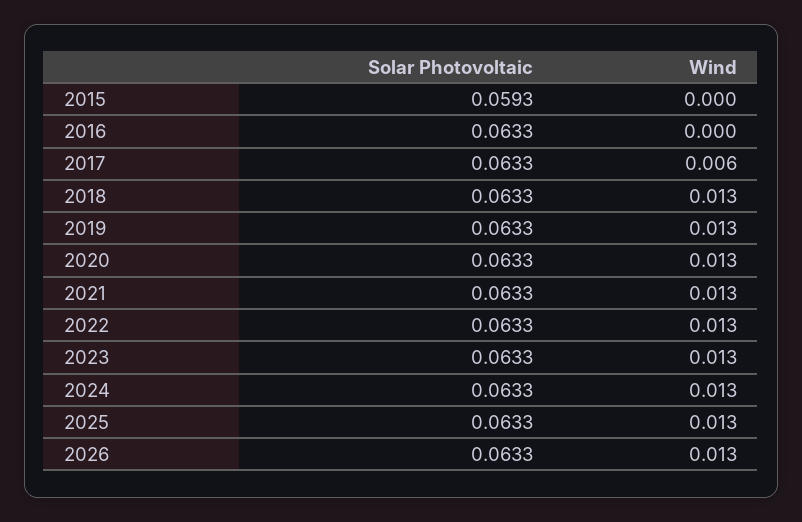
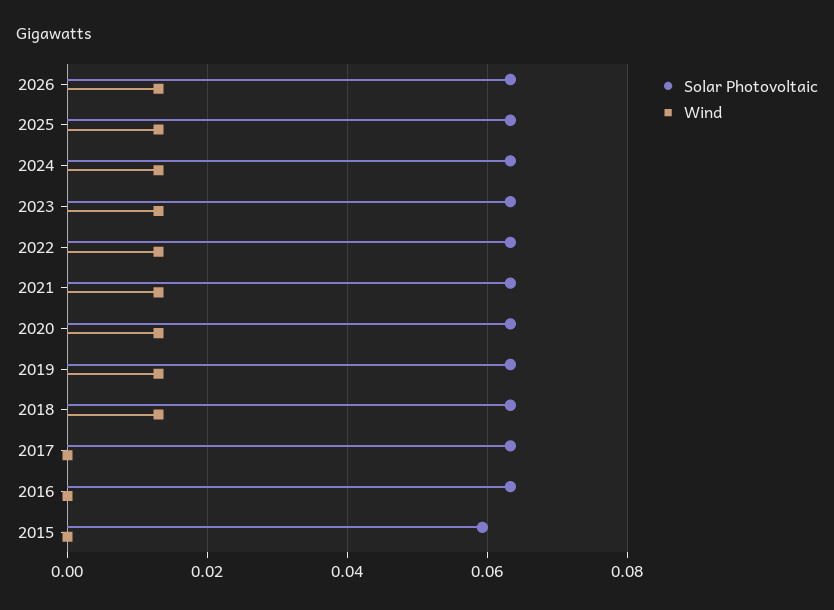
  {
    "Solar Photovoltaic": {
      "2015": 0.0593,
      "2016": 0.0633,
      "2017": 0.0633,
      "2018": 0.0633,
      "2019": 0.0633,
      "2020": 0.0633,
      "2021": 0.0633,
      "2022": 0.0633,
      "2023": 0.0633,
      "2024": 0.0633,
      "2025": 0.0633,
      "2026": 0.0633
    },
    "Wind": {
      "2015": 0,
      "2016": 0,
-     "2017": 0.006,
+     "2017": 0,
      "2018": 0.013,
      "2019": 0.013,
      "2020": 0.013,
      "2021": 0.013,
      "2022": 0.013,
      "2023": 0.013,
      "2024": 0.013,
      "2025": 0.013,
      "2026": 0.013
    }
  }

